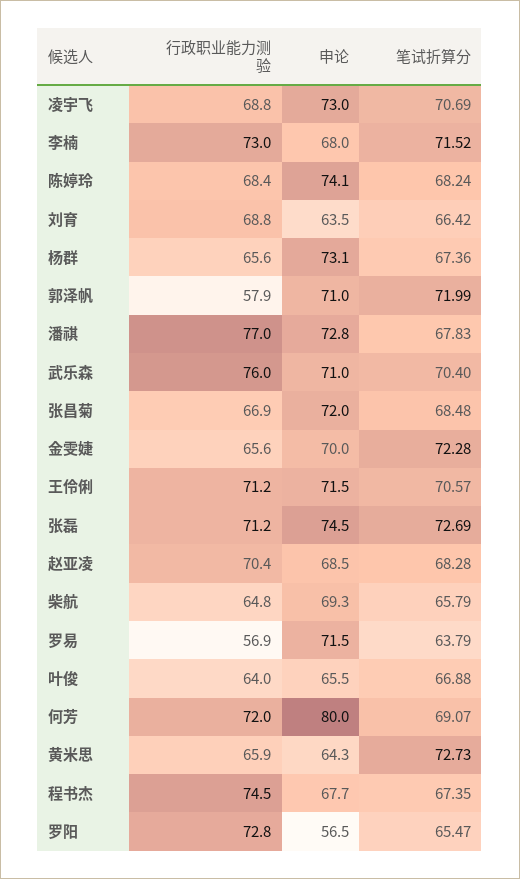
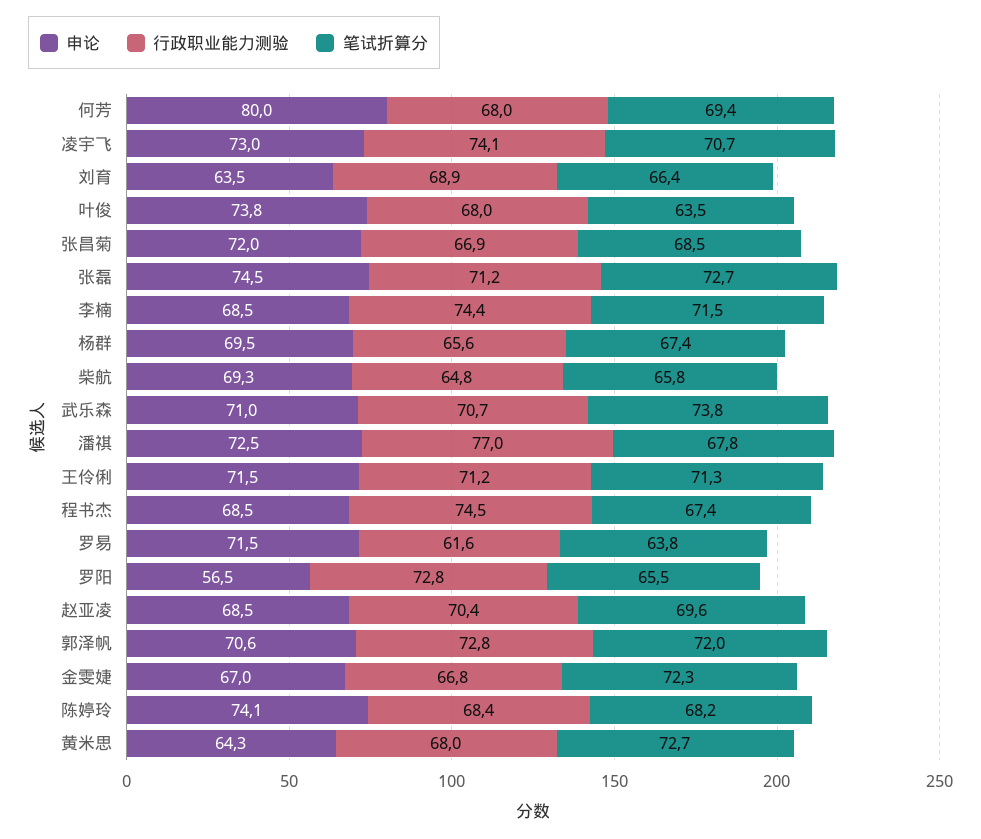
  {
    "行政职业能力测验": {
-     "凌宇飞": 68.8,
+     "凌宇飞": 74.1,
-     "李楠": 73,
+     "李楠": 74.4,
      "陈婷玲": 68.4,
-     "刘育": 68.8,
+     "刘育": 68.9,
      "杨群": 65.6,
-     "郭泽帆": 57.9,
+     "郭泽帆": 72.8,
      "潘祺": 77,
-     "武乐森": 76,
+     "武乐森": 70.7,
      "张昌菊": 66.9,
-     "金雯婕": 65.6,
+     "金雯婕": 66.8,
      "王伶俐": 71.2,
      "张磊": 71.2,
      "赵亚凌": 70.4,
      "柴航": 64.8,
-     "罗易": 56.9,
+     "罗易": 61.6,
-     "叶俊": 64,
+     "叶俊": 68,
-     "何芳": 72,
+     "何芳": 68,
-     "黄米思": 65.9,
+     "黄米思": 68,
      "程书杰": 74.5,
      "罗阳": 72.8
    },
    "申论": {
      "凌宇飞": 73,
-     "李楠": 68,
+     "李楠": 68.5,
      "陈婷玲": 74.1,
      "刘育": 63.5,
-     "杨群": 73.1,
+     "杨群": 69.5,
-     "郭泽帆": 71,
+     "郭泽帆": 70.6,
-     "潘祺": 72.8,
+     "潘祺": 72.5,
      "武乐森": 71,
      "张昌菊": 72,
-     "金雯婕": 70,
+     "金雯婕": 67,
      "王伶俐": 71.5,
      "张磊": 74.5,
      "赵亚凌": 68.5,
      "柴航": 69.3,
      "罗易": 71.5,
-     "叶俊": 65.5,
+     "叶俊": 73.8,
      "何芳": 80,
      "黄米思": 64.3,
-     "程书杰": 67.7,
+     "程书杰": 68.5,
      "罗阳": 56.5
    },
    "笔试折算分": {
      "凌宇飞": 70.69,
      "李楠": 71.52,
      "陈婷玲": 68.24,
      "刘育": 66.42,
      "杨群": 67.36,
      "郭泽帆": 71.99,
      "潘祺": 67.83,
-     "武乐森": 70.4,
+     "武乐森": 73.8,
      "张昌菊": 68.48,
      "金雯婕": 72.28,
-     "王伶俐": 70.57,
+     "王伶俐": 71.3,
      "张磊": 72.69,
-     "赵亚凌": 68.28,
+     "赵亚凌": 69.6,
      "柴航": 65.79,
      "罗易": 63.79,
-     "叶俊": 66.88,
+     "叶俊": 63.5,
-     "何芳": 69.07,
+     "何芳": 69.4,
      "黄米思": 72.73,
      "程书杰": 67.35,
      "罗阳": 65.47
    }
  }

